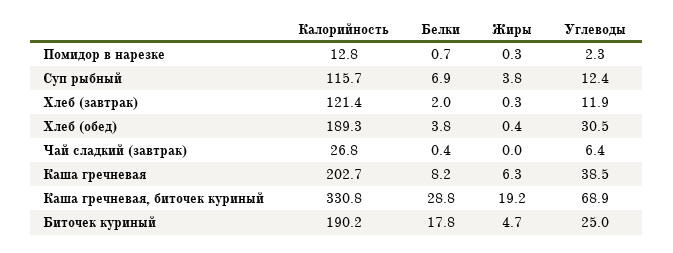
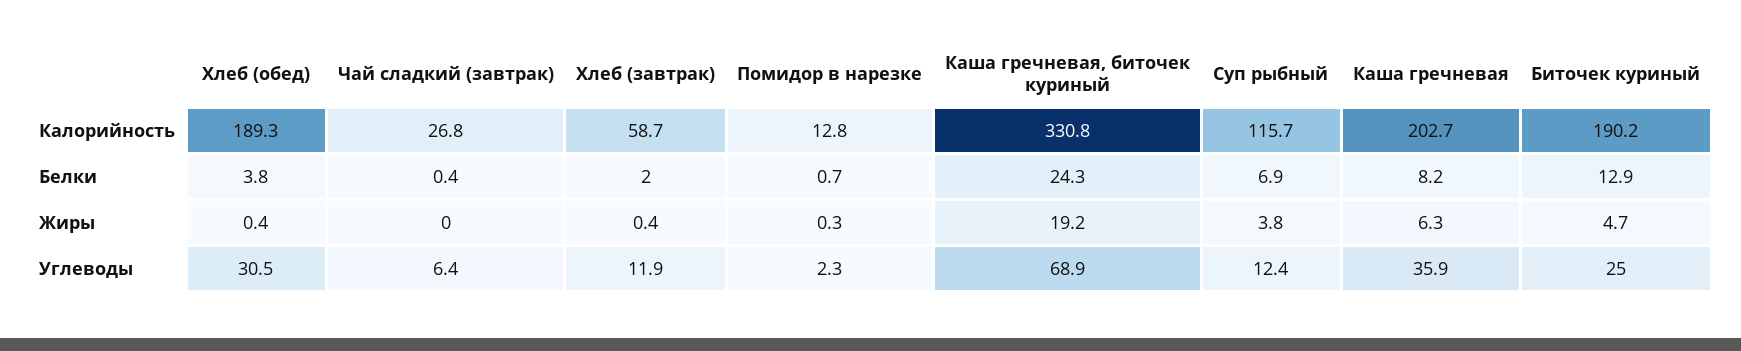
  {
    "Калорийность": {
      "Помидор в нарезке": 12.8,
      "Суп рыбный": 115.7,
-     "Хлеб (завтрак)": 121.4,
+     "Хлеб (завтрак)": 58.7,
      "Хлеб (обед)": 189.3,
      "Чай сладкий (завтрак)": 26.8,
      "Каша гречневая": 202.7,
      "Каша гречневая, биточек куриный": 330.8,
      "Биточек куриный": 190.2
    },
    "Белки": {
      "Помидор в нарезке": 0.7,
      "Суп рыбный": 6.9,
      "Хлеб (завтрак)": 2,
      "Хлеб (обед)": 3.8,
      "Чай сладкий (завтрак)": 0.4,
      "Каша гречневая": 8.2,
-     "Каша гречневая, биточек куриный": 28.8,
+     "Каша гречневая, биточек куриный": 24.3,
-     "Биточек куриный": 17.8
+     "Биточек куриный": 12.9
    },
    "Жиры": {
      "Помидор в нарезке": 0.3,
      "Суп рыбный": 3.8,
-     "Хлеб (завтрак)": 0.3,
+     "Хлеб (завтрак)": 0.4,
      "Хлеб (обед)": 0.4,
      "Чай сладкий (завтрак)": 0,
      "Каша гречневая": 6.3,
      "Каша гречневая, биточек куриный": 19.2,
      "Биточек куриный": 4.7
    },
    "Углеводы": {
      "Помидор в нарезке": 2.3,
      "Суп рыбный": 12.4,
      "Хлеб (завтрак)": 11.9,
      "Хлеб (обед)": 30.5,
      "Чай сладкий (завтрак)": 6.4,
-     "Каша гречневая": 38.5,
+     "Каша гречневая": 35.9,
      "Каша гречневая, биточек куриный": 68.9,
      "Биточек куриный": 25
    }
  }

